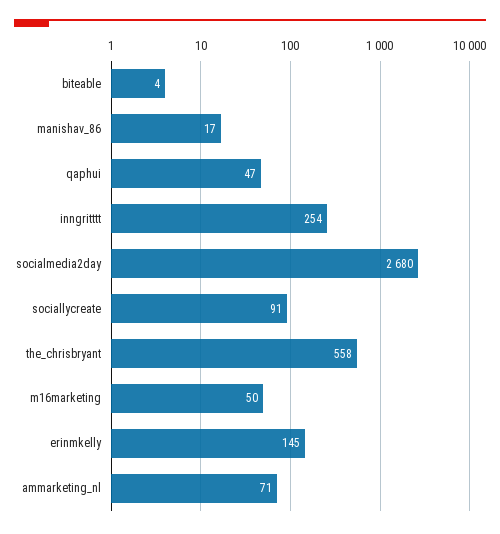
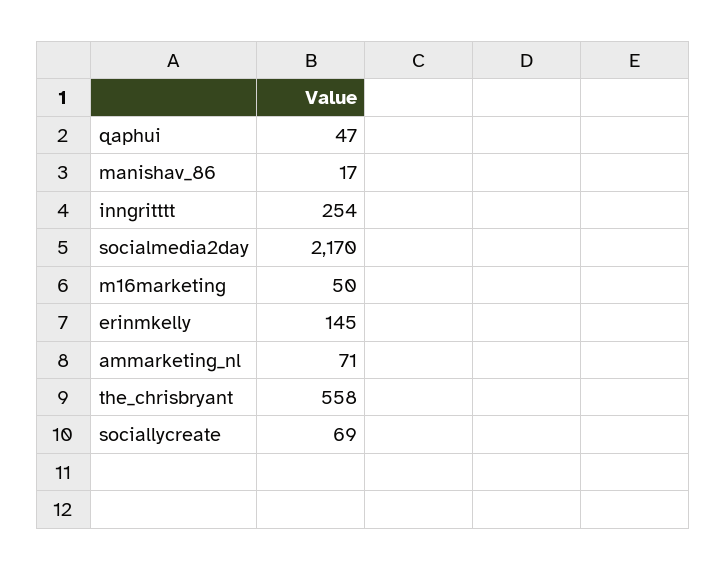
  {
-   "biteable": 4,
    "manishav_86": 17,
    "qaphui": 47,
    "inngritttt": 254,
-   "socialmedia2day": 2680,
+   "socialmedia2day": 2170,
-   "sociallycreate": 91,
+   "sociallycreate": 69,
    "the_chrisbryant": 558,
    "m16marketing": 50,
    "erinmkelly": 145,
    "ammarketing_nl": 71
  }

